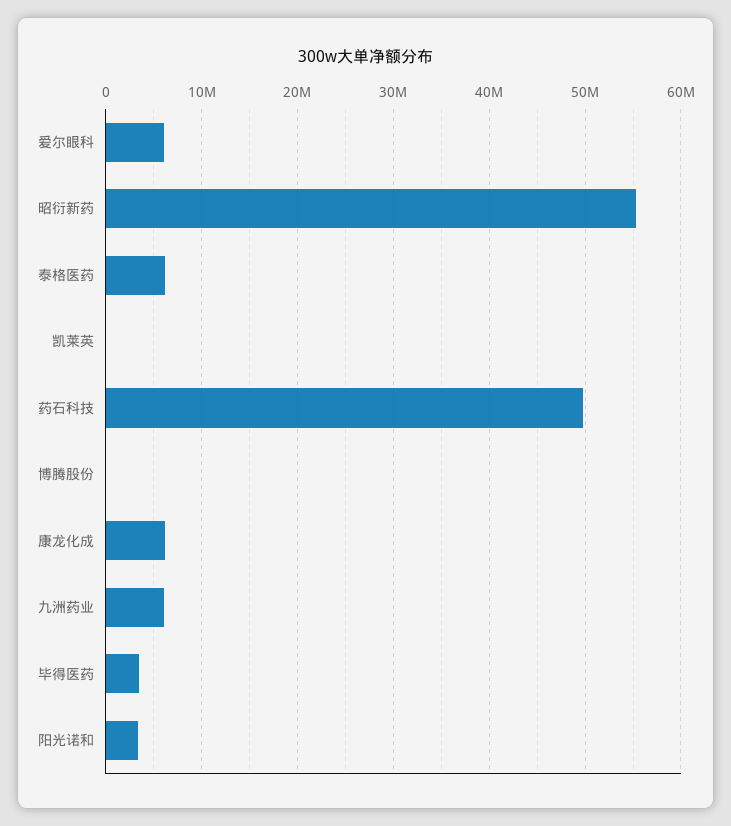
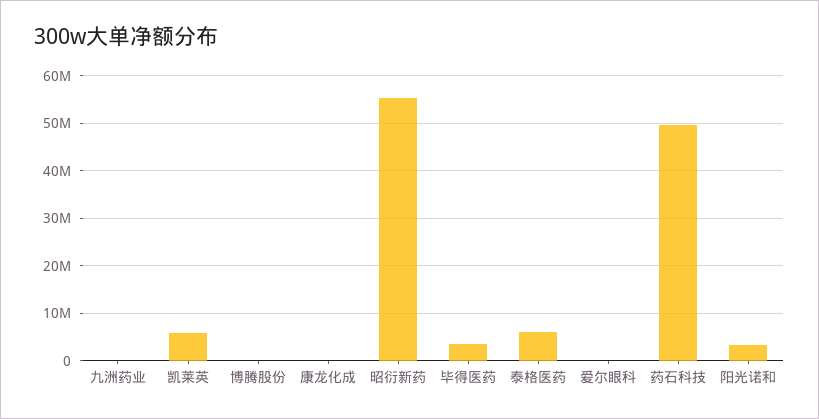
  {
-   "爱尔眼科": 6000000,
+   "爱尔眼科": 0,
    "昭衍新药": 55000000,
    "泰格医药": 6000000,
-   "凯莱英": 0,
+   "凯莱英": 6000000,
    "药石科技": 50000000,
    "博腾股份": 0,
-   "康龙化成": 6000000,
+   "康龙化成": 0,
-   "九洲药业": 6000000,
+   "九洲药业": 0,
    "毕得医药": 3000000,
    "阳光诺和": 3000000
  }

